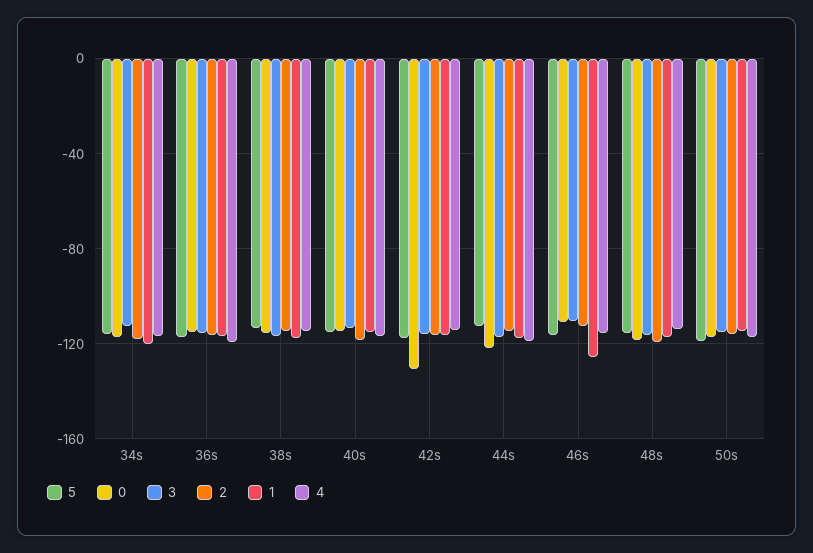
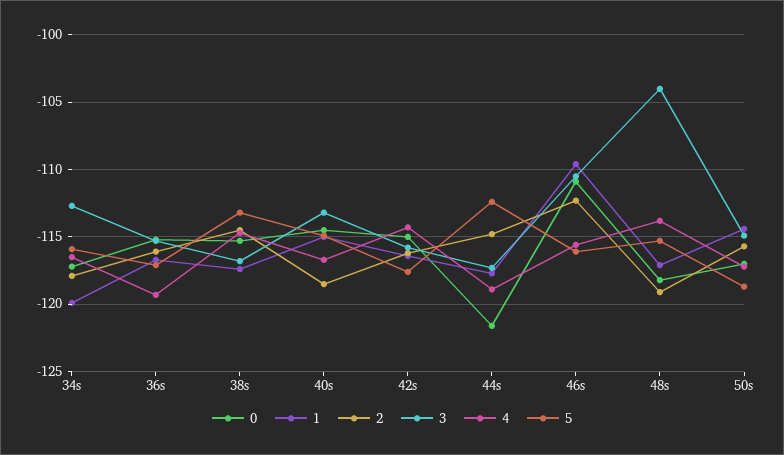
  {
    "5": {
      "34s": -116,
      "36s": -117,
      "38s": -113,
      "40s": -115,
      "42s": -117.5,
      "44s": -112.5,
      "46s": -116,
      "48s": -115.5,
      "50s": -118.5
    },
    "0": {
      "34s": -117,
      "36s": -115,
      "38s": -115.5,
      "40s": -114.5,
-     "42s": -130,
+     "42s": -115,
      "44s": -121.5,
      "46s": -111,
      "48s": -118,
      "50s": -117
    },
    "3": {
      "34s": -112.5,
      "36s": -115.5,
      "38s": -117,
      "40s": -113,
      "42s": -116,
      "44s": -117.5,
      "46s": -110.5,
-     "48s": -115,
+     "48s": -104,
      "50s": -115
    },
    "2": {
      "34s": -118,
      "36s": -116,
      "38s": -114.5,
      "40s": -118.5,
      "42s": -116,
      "44s": -115,
      "46s": -112.5,
      "48s": -119,
      "50s": -115.5
    },
    "1": {
      "34s": -120,
      "36s": -116.5,
      "38s": -117.5,
      "40s": -115,
      "42s": -116.5,
      "44s": -117.5,
-     "46s": -125,
+     "46s": -109.5,
      "48s": -117,
      "50s": -114.5
    },
    "4": {
      "34s": -116.5,
      "36s": -119.5,
      "38s": -114.5,
      "40s": -116.5,
      "42s": -114.5,
      "44s": -119,
      "46s": -115.5,
      "48s": -114,
      "50s": -117
    }
  }

